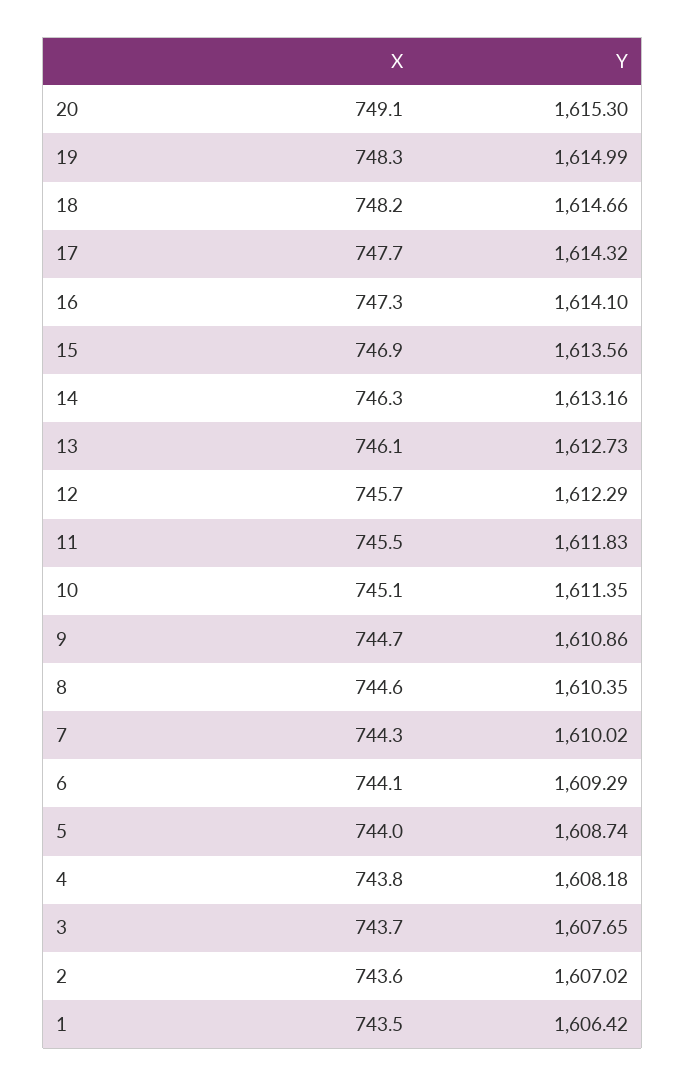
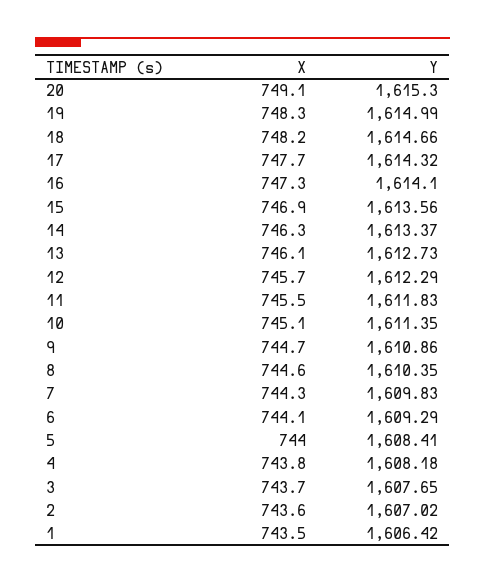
  {
    "X": {
      "20": 749.1,
      "19": 748.3,
      "18": 748.2,
      "17": 747.7,
      "16": 747.3,
      "15": 746.9,
      "14": 746.3,
      "13": 746.1,
      "12": 745.7,
      "11": 745.5,
      "10": 745.1,
      "9": 744.7,
      "8": 744.6,
      "7": 744.3,
      "6": 744.1,
      "5": 744,
      "4": 743.8,
      "3": 743.7,
      "2": 743.6,
      "1": 743.5
    },
    "Y": {
      "20": 1615.3,
      "19": 1614.99,
      "18": 1614.66,
      "17": 1614.32,
      "16": 1614.1,
      "15": 1613.56,
-     "14": 1613.16,
+     "14": 1613.37,
      "13": 1612.73,
      "12": 1612.29,
      "11": 1611.83,
      "10": 1611.35,
      "9": 1610.86,
      "8": 1610.35,
-     "7": 1610.02,
+     "7": 1609.83,
      "6": 1609.29,
-     "5": 1608.74,
+     "5": 1608.41,
      "4": 1608.18,
      "3": 1607.65,
      "2": 1607.02,
      "1": 1606.42
    }
  }

